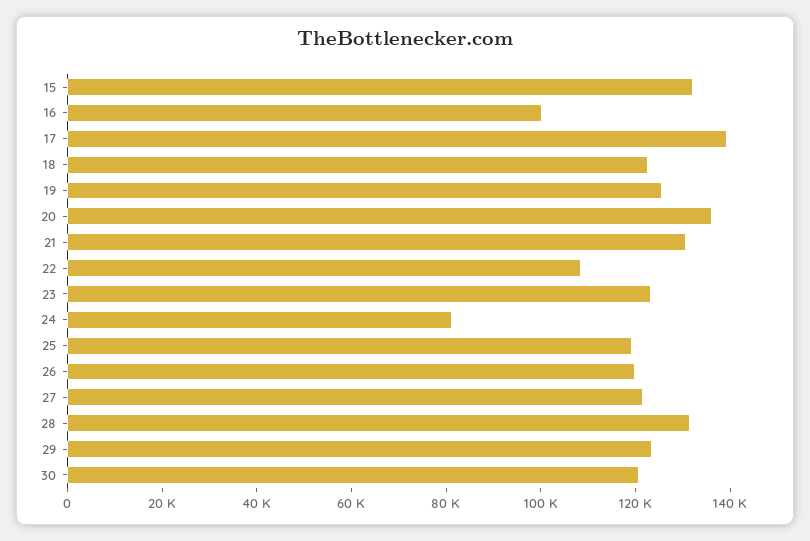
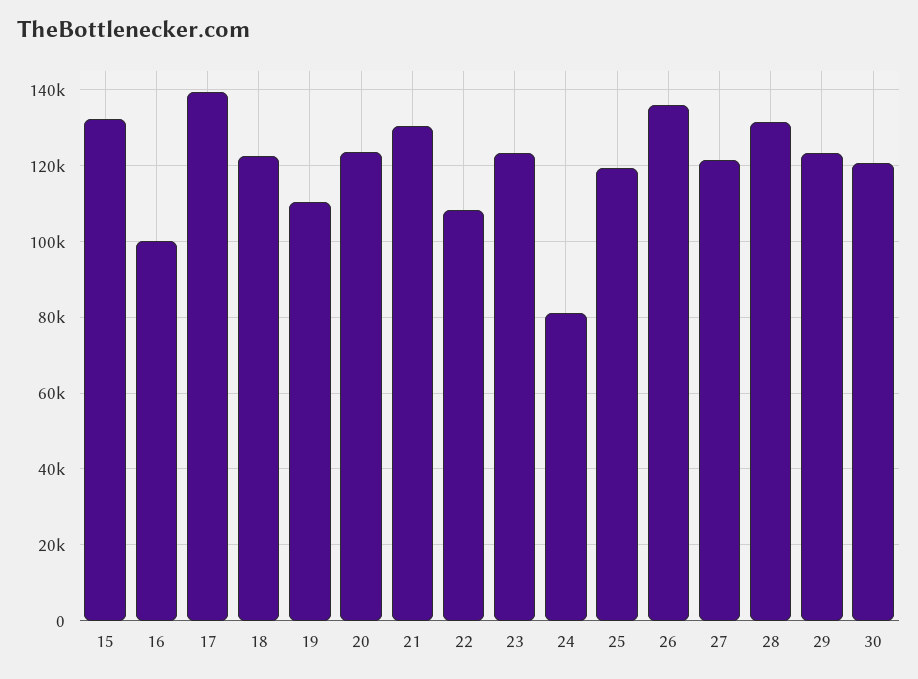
  {
    "15": 132000,
    "16": 100000,
    "17": 140000,
    "18": 122000,
-   "19": 125000,
+   "19": 110000,
-   "20": 135000,
+   "20": 124000,
    "21": 130000,
    "22": 108000,
    "23": 124000,
    "24": 82000,
    "25": 120000,
-   "26": 120000,
+   "26": 136000,
    "27": 122000,
    "28": 132000,
    "29": 124000,
    "30": 120000
  }

